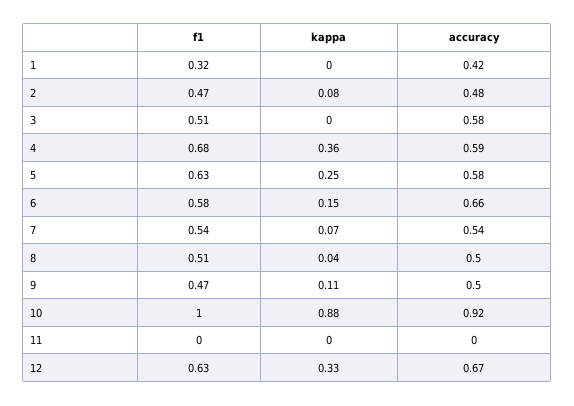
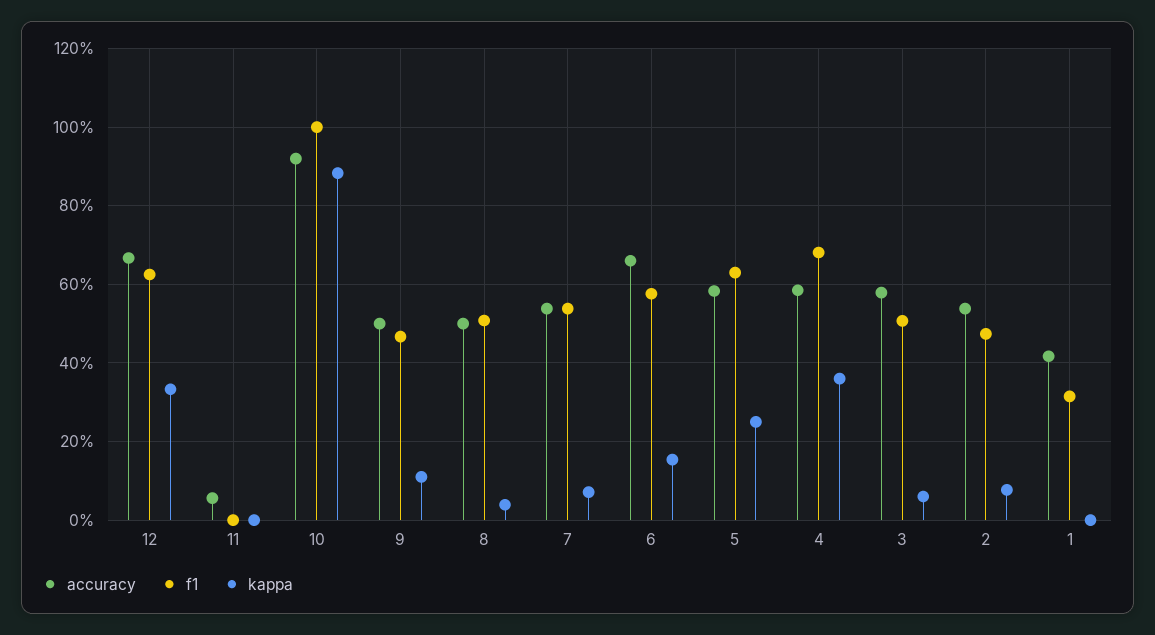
  {
    "f1": {
      "1": 0.32,
      "2": 0.47,
      "3": 0.51,
      "4": 0.68,
      "5": 0.63,
      "6": 0.58,
      "7": 0.54,
      "8": 0.51,
      "9": 0.47,
      "10": 1,
      "11": 0,
      "12": 0.63
    },
    "kappa": {
      "1": 0,
      "2": 0.08,
-     "3": 0,
+     "3": 0.06,
      "4": 0.36,
      "5": 0.25,
      "6": 0.15,
      "7": 0.07,
      "8": 0.04,
      "9": 0.11,
      "10": 0.88,
      "11": 0,
      "12": 0.33
    },
    "accuracy": {
      "1": 0.42,
-     "2": 0.48,
+     "2": 0.54,
      "3": 0.58,
      "4": 0.59,
      "5": 0.58,
      "6": 0.66,
      "7": 0.54,
      "8": 0.5,
      "9": 0.5,
      "10": 0.92,
-     "11": 0,
+     "11": 0.06,
      "12": 0.67
    }
  }

